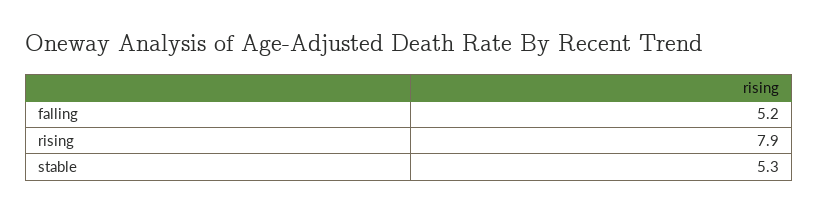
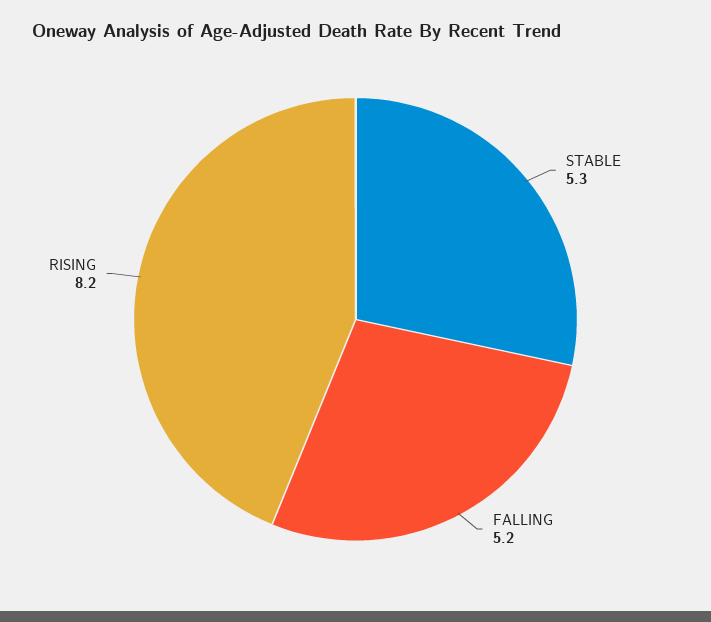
  {
    "falling": 5.2,
-   "rising": 7.9,
+   "rising": 8.2,
    "stable": 5.3
  }

